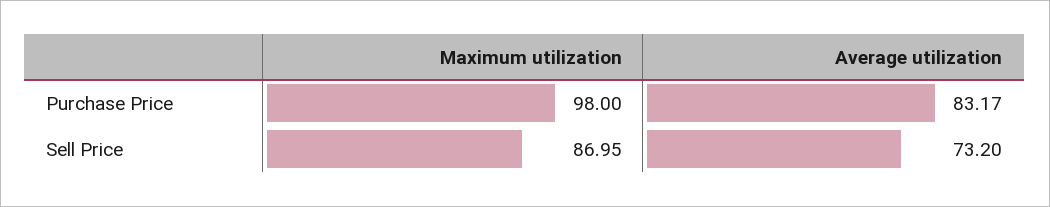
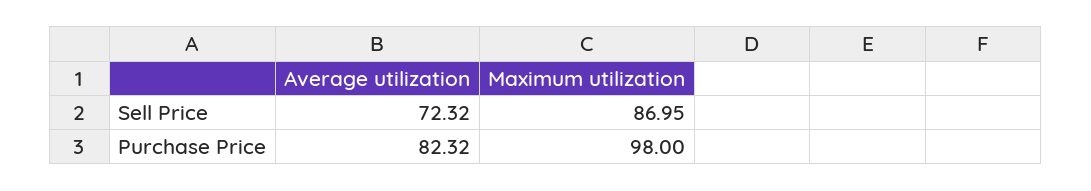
  {
    "Maximum utilization": {
      "Purchase Price": 98,
      "Sell Price": 86.95
    },
    "Average utilization": {
-     "Purchase Price": 83.17,
+     "Purchase Price": 82.32,
-     "Sell Price": 73.2
+     "Sell Price": 72.32
    }
  }

